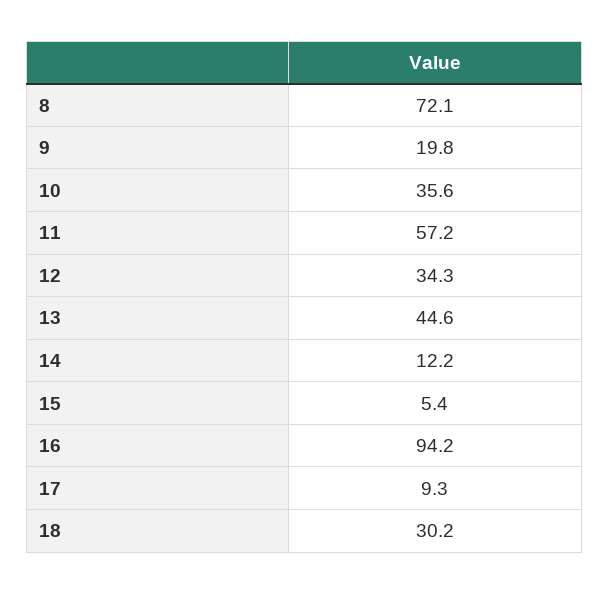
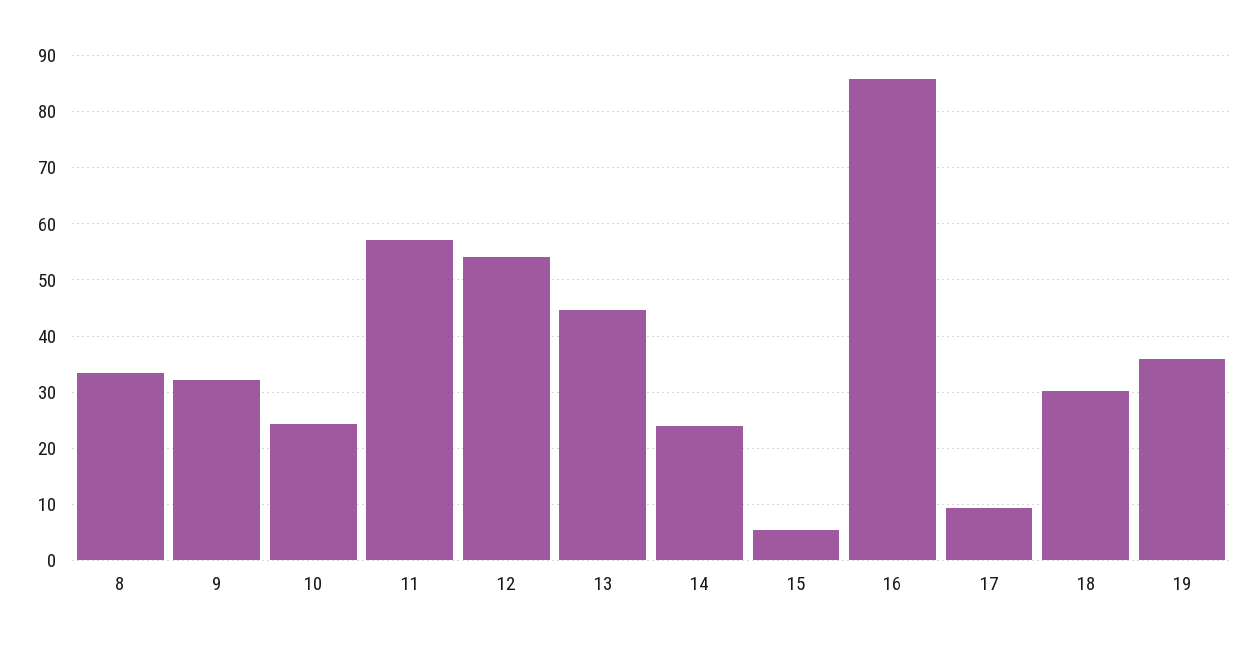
  {
-   "8": 72.1,
+   "8": 34,
-   "9": 19.8,
+   "9": 32,
-   "10": 35.6,
+   "10": 24,
    "11": 57.2,
-   "12": 34.3,
+   "12": 54,
    "13": 44.6,
-   "14": 12.2,
+   "14": 24,
    "15": 5.4,
-   "16": 94.2,
+   "16": 86,
    "17": 9.3,
-   "18": 30.2
+   "18": 30.2,
+   "19": 36
  }

